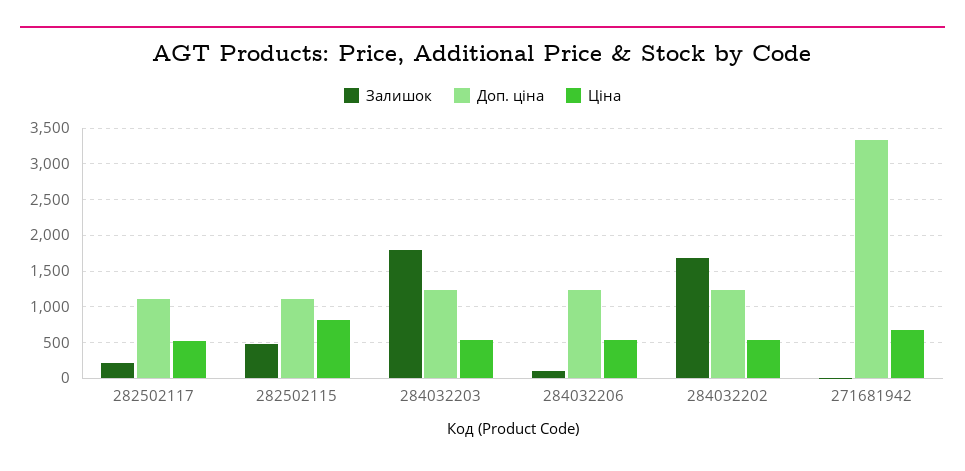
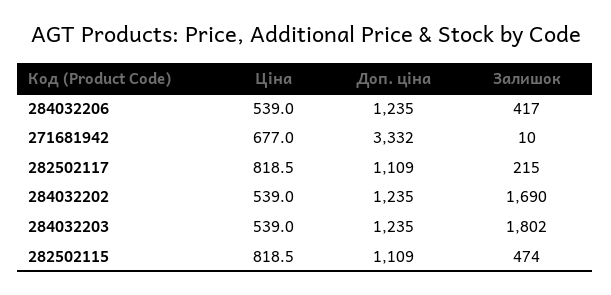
  {
    "Залишок": {
      "282502117": 215,
      "282502115": 474,
      "284032203": 1802,
-     "284032206": 100,
+     "284032206": 417,
      "284032202": 1690,
      "271681942": 10
    },
    "Доп. ціна": {
      "282502117": 1109,
      "282502115": 1109,
      "284032203": 1235,
      "284032206": 1235,
      "284032202": 1235,
      "271681942": 3332
    },
    "Ціна": {
-     "282502117": 500,
+     "282502117": 818.5,
      "282502115": 818.5,
      "284032203": 539,
      "284032206": 539,
      "284032202": 539,
      "271681942": 677
    }
  }

